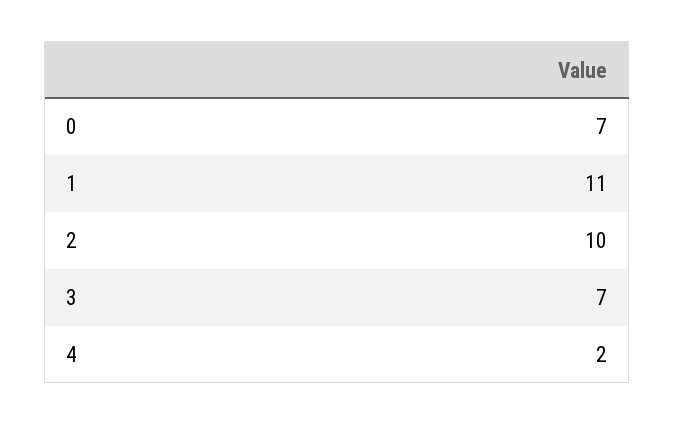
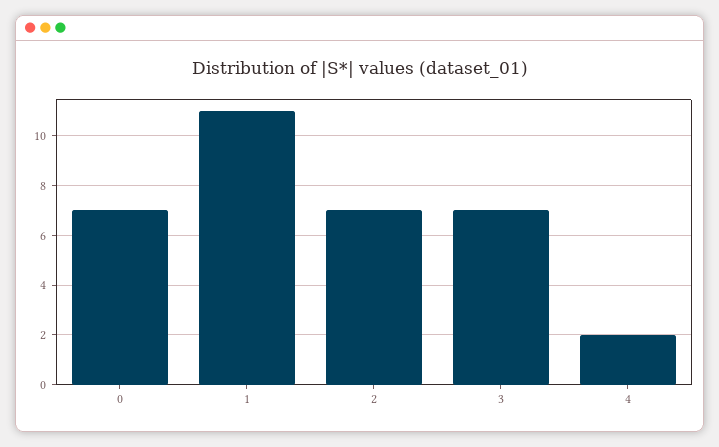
  {
    "0": 7,
    "1": 11,
-   "2": 10,
+   "2": 7,
    "3": 7,
    "4": 2
  }

